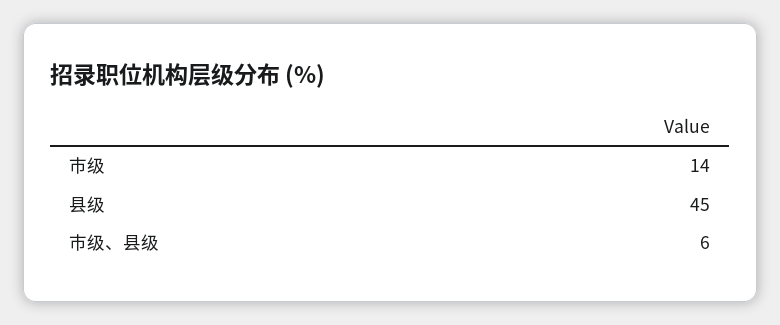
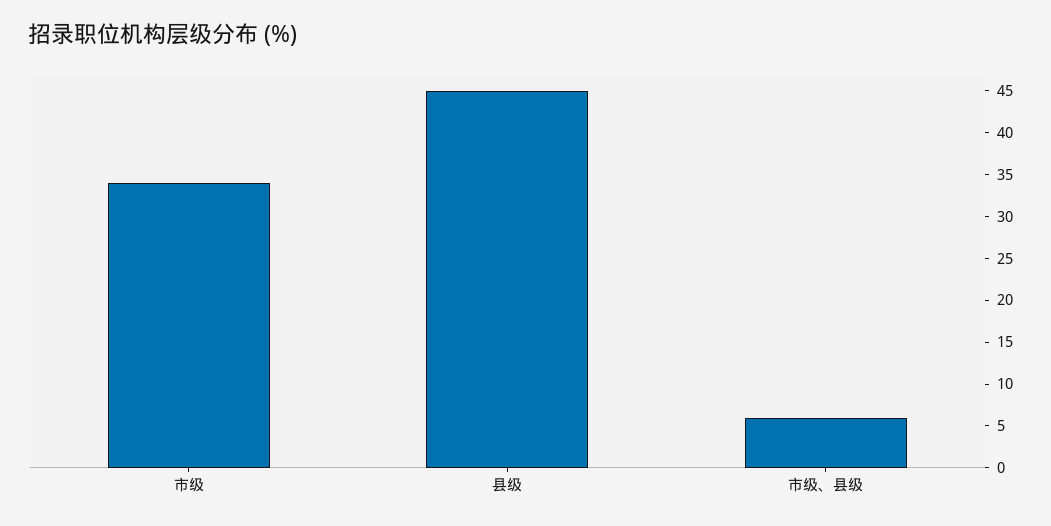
  {
-   "市级": 14,
+   "市级": 34,
    "县级": 45,
    "市级、县级": 6
  }

